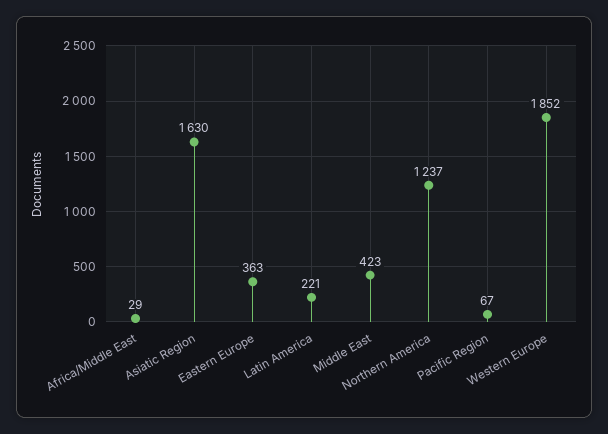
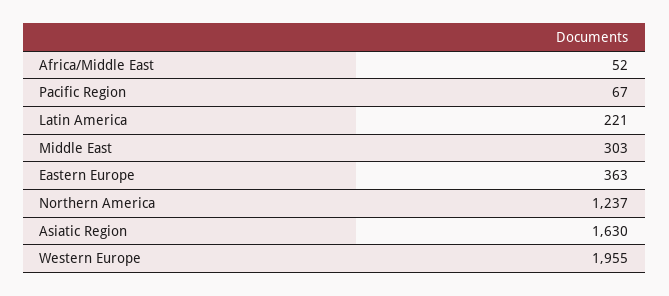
  {
-   "Africa/Middle East": 29,
+   "Africa/Middle East": 52,
    "Asiatic Region": 1630,
    "Eastern Europe": 363,
    "Latin America": 221,
-   "Middle East": 423,
+   "Middle East": 303,
    "Northern America": 1237,
    "Pacific Region": 67,
-   "Western Europe": 1852
+   "Western Europe": 1955
  }

